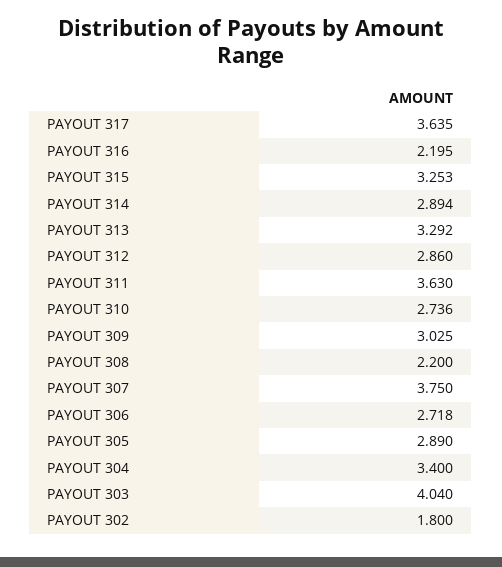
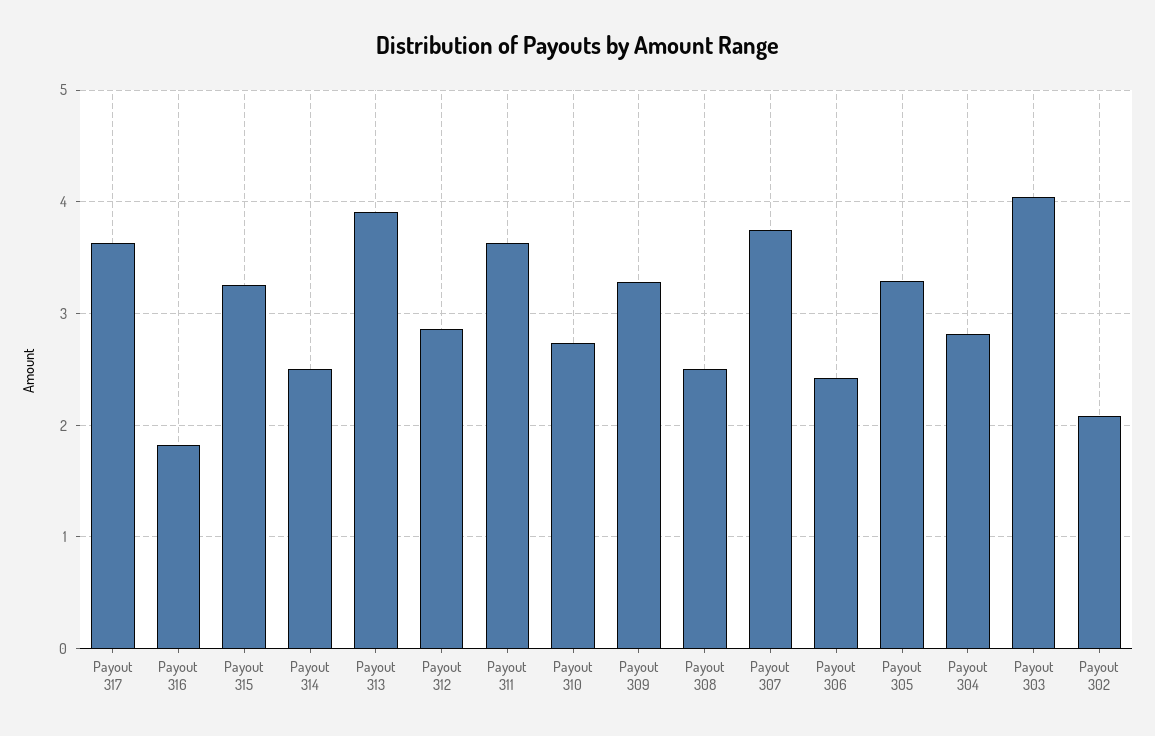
  {
    "PAYOUT 317": 3.635,
-   "PAYOUT 316": 2.195,
+   "PAYOUT 316": 1.8,
    "PAYOUT 315": 3.253,
-   "PAYOUT 314": 2.894,
+   "PAYOUT 314": 2.5,
-   "PAYOUT 313": 3.292,
+   "PAYOUT 313": 3.9,
    "PAYOUT 312": 2.86,
    "PAYOUT 311": 3.63,
    "PAYOUT 310": 2.736,
-   "PAYOUT 309": 3.025,
+   "PAYOUT 309": 3.3,
-   "PAYOUT 308": 2.2,
+   "PAYOUT 308": 2.5,
    "PAYOUT 307": 3.75,
-   "PAYOUT 306": 2.718,
+   "PAYOUT 306": 2.4,
-   "PAYOUT 305": 2.89,
+   "PAYOUT 305": 3.3,
-   "PAYOUT 304": 3.4,
+   "PAYOUT 304": 2.8,
    "PAYOUT 303": 4.04,
-   "PAYOUT 302": 1.8
+   "PAYOUT 302": 2.1
  }

